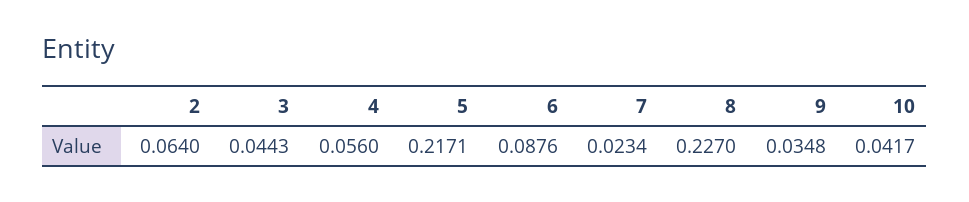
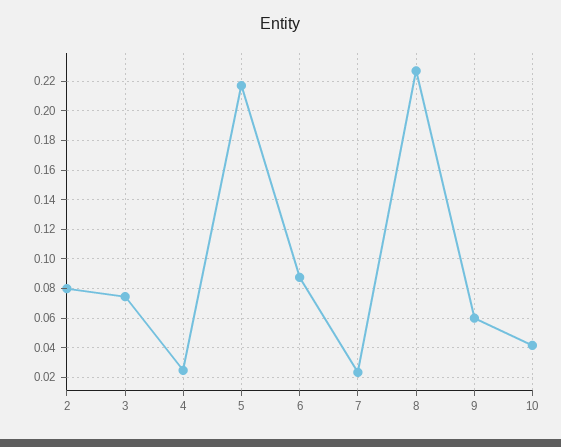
  {
-   "2": 0.064,
+   "2": 0.08,
-   "3": 0.0443,
+   "3": 0.075,
-   "4": 0.056,
+   "4": 0.025,
    "5": 0.2171,
    "6": 0.0876,
    "7": 0.0234,
    "8": 0.227,
-   "9": 0.0348,
+   "9": 0.06,
    "10": 0.0417
  }

